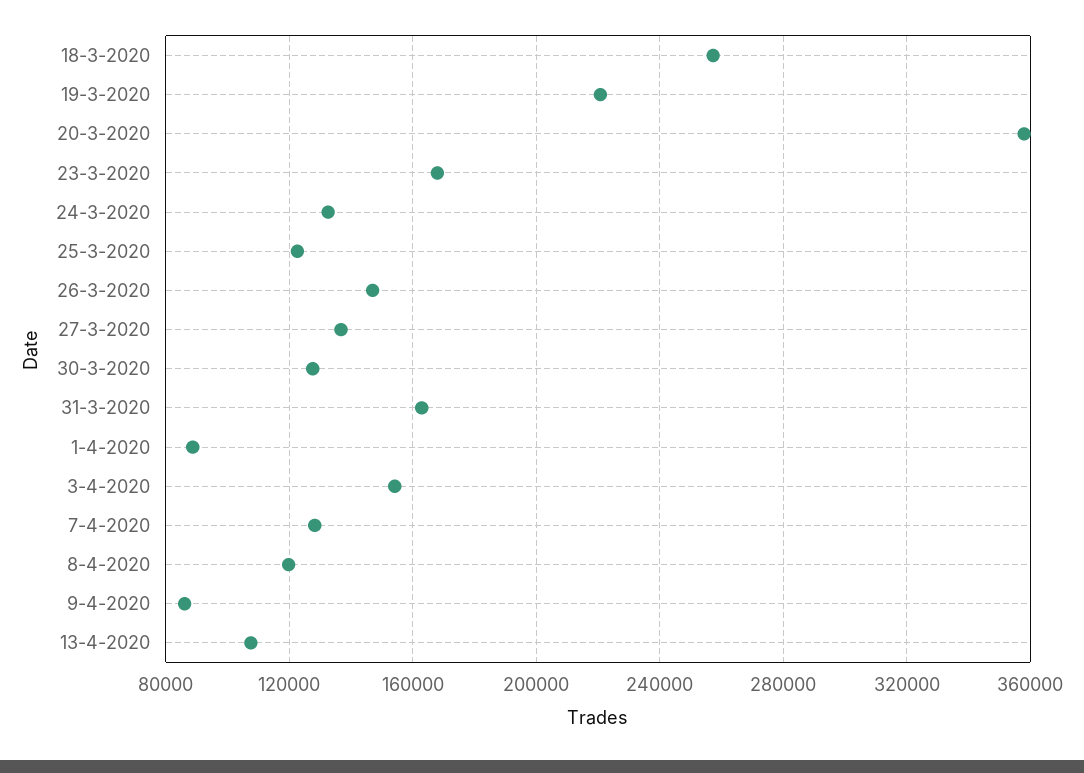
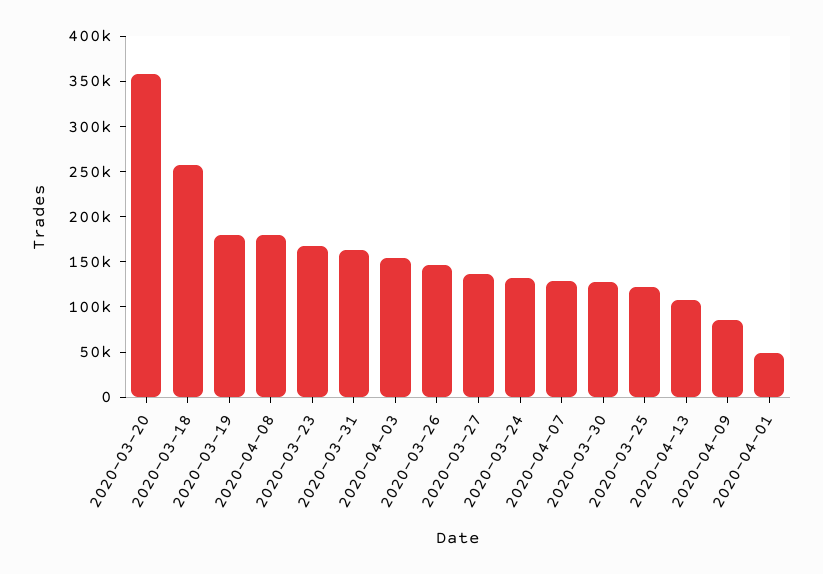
  {
    "18-3-2020": 255000,
-   "19-3-2020": 220000,
+   "19-3-2020": 180000,
    "20-3-2020": 360000,
    "23-3-2020": 170000,
    "24-3-2020": 135000,
    "25-3-2020": 125000,
    "26-3-2020": 145000,
    "27-3-2020": 135000,
    "30-3-2020": 130000,
    "31-3-2020": 165000,
-   "1-4-2020": 90000,
+   "1-4-2020": 50000,
    "3-4-2020": 155000,
    "7-4-2020": 130000,
-   "8-4-2020": 120000,
+   "8-4-2020": 180000,
    "9-4-2020": 85000,
    "13-4-2020": 110000
  }

